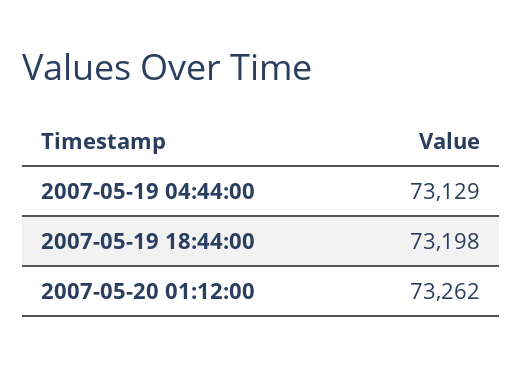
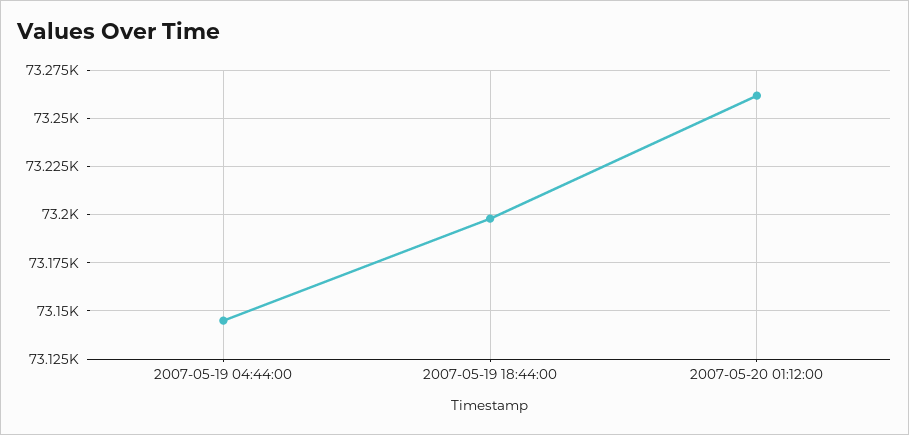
  {
-   "2007-05-19 04:44:00": 73129,
+   "2007-05-19 04:44:00": 73145,
    "2007-05-19 18:44:00": 73198,
    "2007-05-20 01:12:00": 73262
  }

